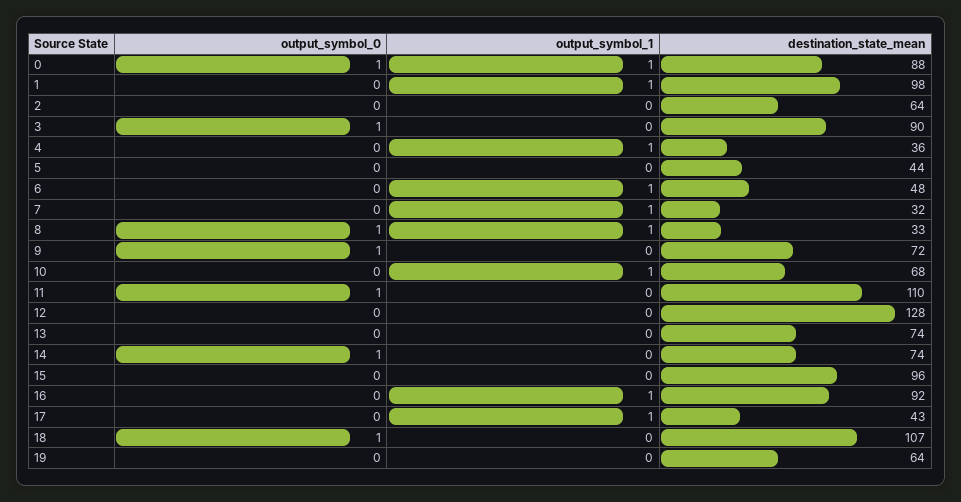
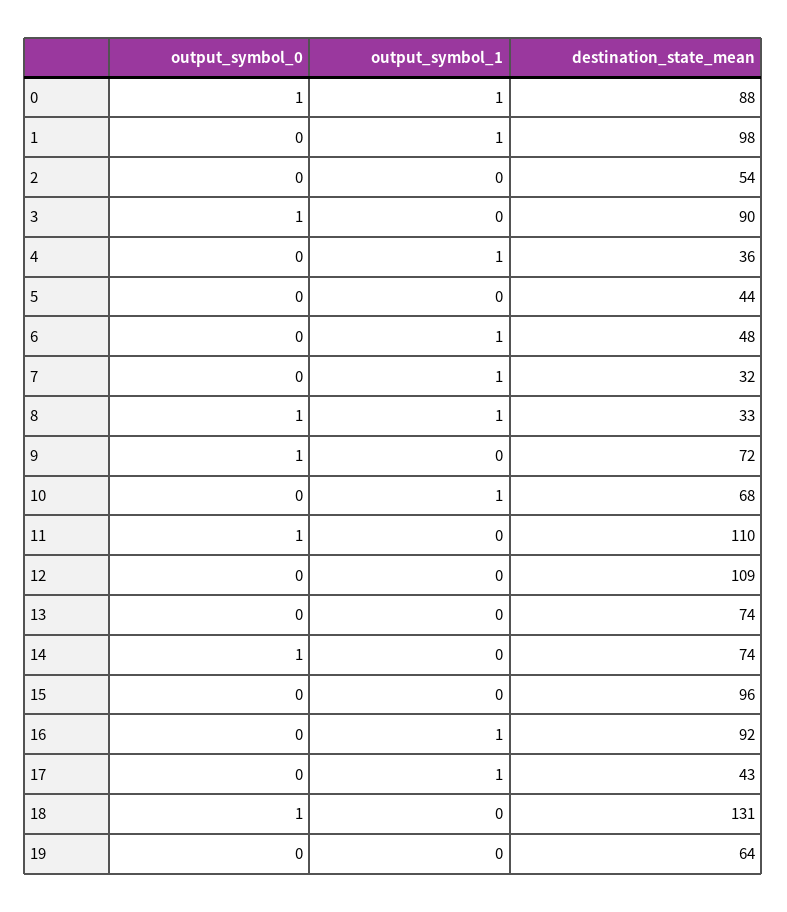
  {
    "output_symbol_0": {
      "0": 1,
      "1": 0,
      "2": 0,
      "3": 1,
      "4": 0,
      "5": 0,
      "6": 0,
      "7": 0,
      "8": 1,
      "9": 1,
      "10": 0,
      "11": 1,
      "12": 0,
      "13": 0,
      "14": 1,
      "15": 0,
      "16": 0,
      "17": 0,
      "18": 1,
      "19": 0
    },
    "output_symbol_1": {
      "0": 1,
      "1": 1,
      "2": 0,
      "3": 0,
      "4": 1,
      "5": 0,
      "6": 1,
      "7": 1,
      "8": 1,
      "9": 0,
      "10": 1,
      "11": 0,
      "12": 0,
      "13": 0,
      "14": 0,
      "15": 0,
      "16": 1,
      "17": 1,
      "18": 0,
      "19": 0
    },
    "destination_state_mean": {
      "0": 88,
      "1": 98,
-     "2": 64,
+     "2": 54,
      "3": 90,
      "4": 36,
      "5": 44,
      "6": 48,
      "7": 32,
      "8": 33,
      "9": 72,
      "10": 68,
      "11": 110,
-     "12": 128,
+     "12": 109,
      "13": 74,
      "14": 74,
      "15": 96,
      "16": 92,
      "17": 43,
-     "18": 107,
+     "18": 131,
      "19": 64
    }
  }

